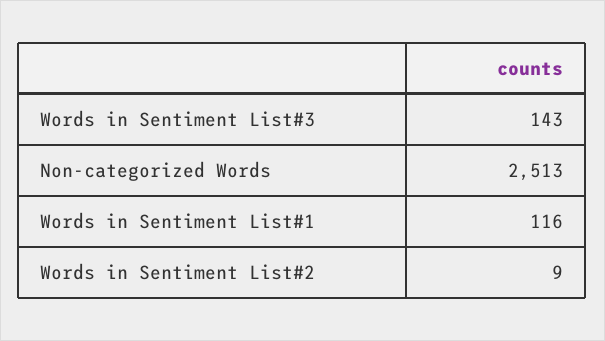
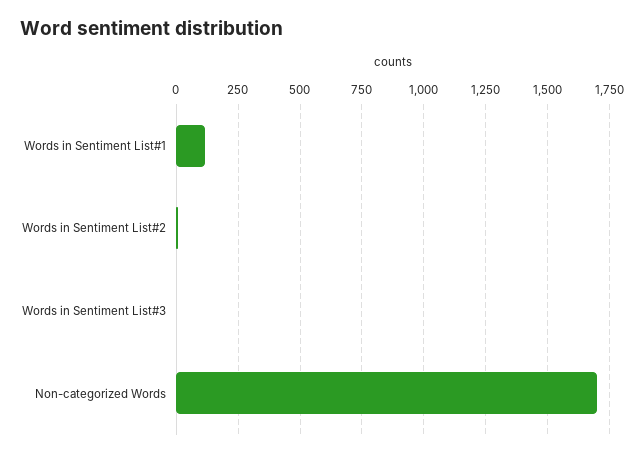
  {
-   "Words in Sentiment List#3": 143,
+   "Words in Sentiment List#3": 0,
-   "Non-categorized Words": 2513,
+   "Non-categorized Words": 1700,
    "Words in Sentiment List#1": 116,
    "Words in Sentiment List#2": 9
  }

